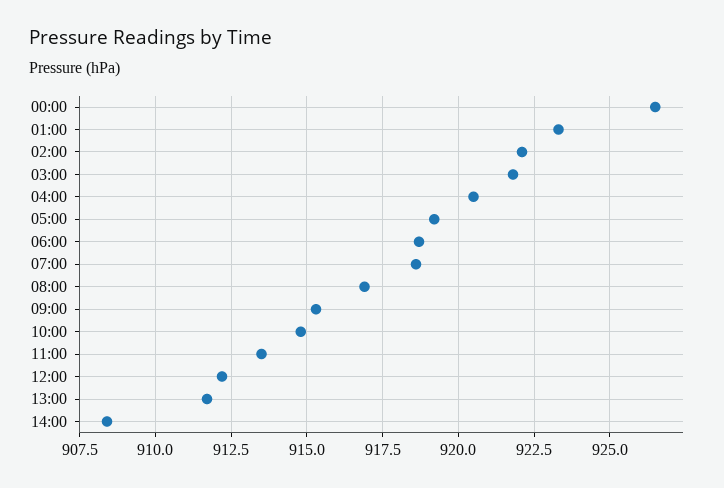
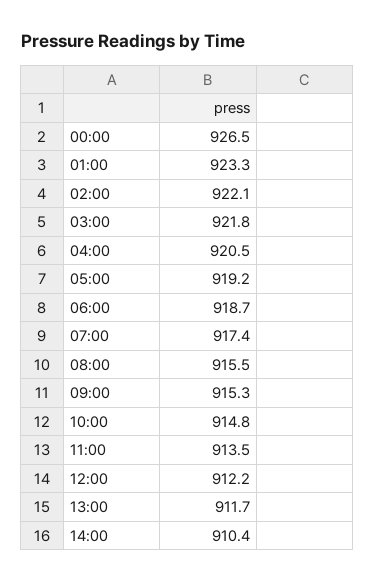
  {
    "00:00": 926.5,
    "01:00": 923.3,
    "02:00": 922.1,
    "03:00": 921.8,
    "04:00": 920.5,
    "05:00": 919.2,
    "06:00": 918.7,
-   "07:00": 918.5,
+   "07:00": 917.4,
-   "08:00": 917,
+   "08:00": 915.5,
    "09:00": 915.3,
    "10:00": 914.8,
    "11:00": 913.5,
    "12:00": 912.2,
    "13:00": 911.7,
-   "14:00": 908.5
+   "14:00": 910.4
  }

